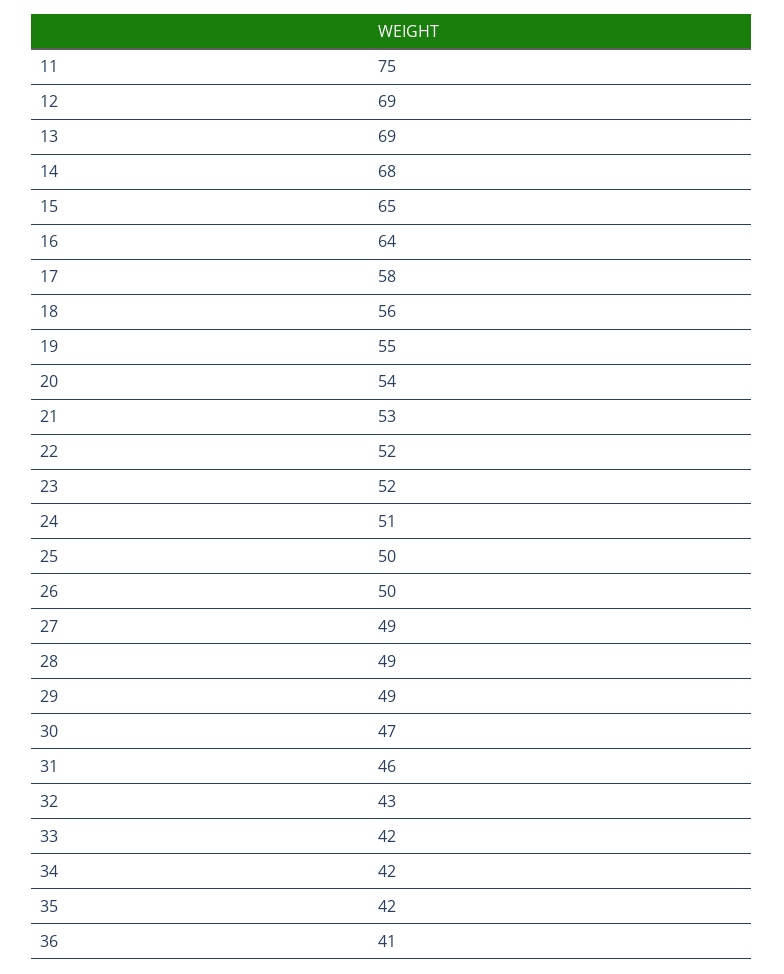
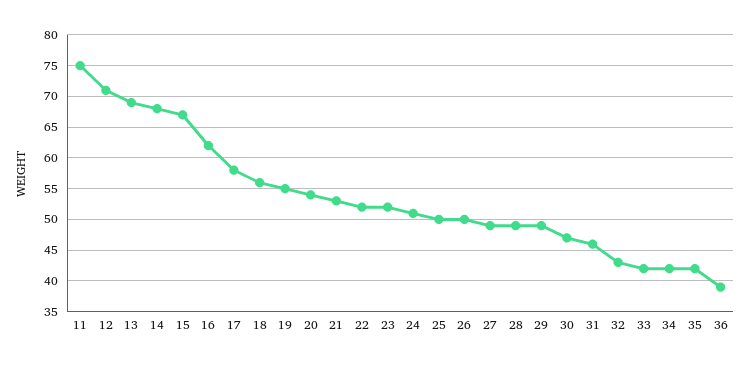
  {
    "11": 75,
-   "12": 69,
+   "12": 71,
    "13": 69,
    "14": 68,
-   "15": 65,
+   "15": 67,
-   "16": 64,
+   "16": 62,
    "17": 58,
    "18": 56,
    "19": 55,
    "20": 54,
    "21": 53,
    "22": 52,
    "23": 52,
    "24": 51,
    "25": 50,
    "26": 50,
    "27": 49,
    "28": 49,
    "29": 49,
    "30": 47,
    "31": 46,
    "32": 43,
    "33": 42,
    "34": 42,
    "35": 42,
-   "36": 41
+   "36": 39
  }

